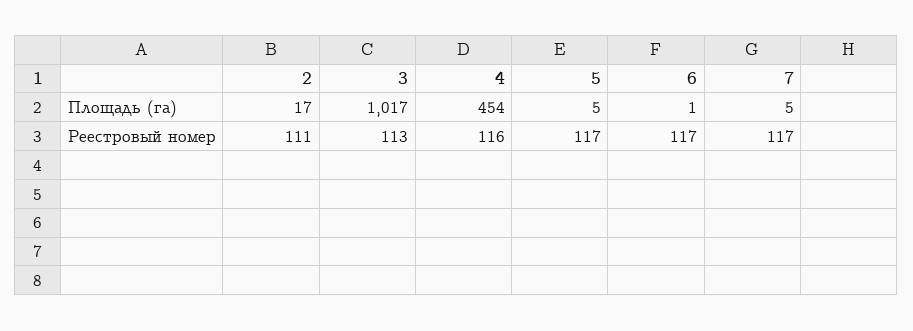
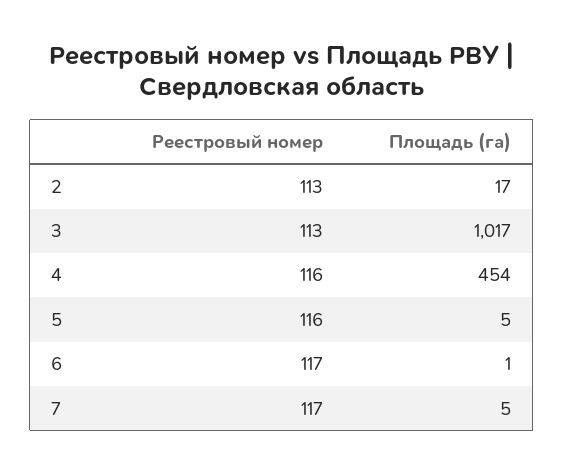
  {
    "2": {
      "Площадь (га)": 17,
-     "Реестровый номер": 111
+     "Реестровый номер": 113
    },
    "3": {
      "Площадь (га)": 1017,
      "Реестровый номер": 113
    },
    "4": {
      "Площадь (га)": 454,
      "Реестровый номер": 116
    },
    "5": {
      "Площадь (га)": 5,
-     "Реестровый номер": 117
+     "Реестровый номер": 116
    },
    "6": {
      "Площадь (га)": 1,
      "Реестровый номер": 117
    },
    "7": {
      "Площадь (га)": 5,
      "Реестровый номер": 117
    }
  }

